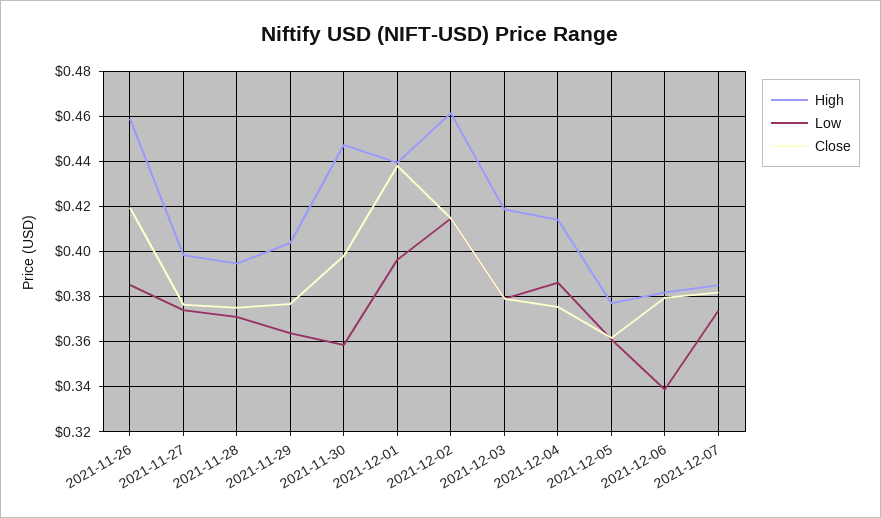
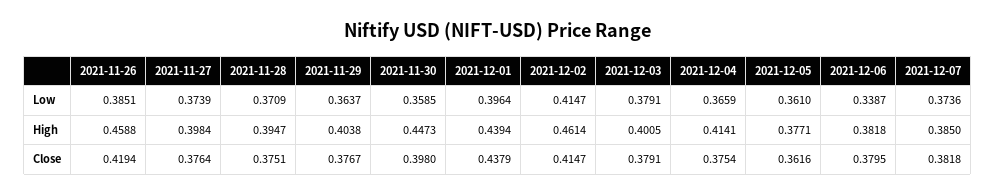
  {
    "High": {
      "2021-11-26": 0.4588,
      "2021-11-27": 0.3984,
      "2021-11-28": 0.3947,
      "2021-11-29": 0.4038,
      "2021-11-30": 0.4473,
      "2021-12-01": 0.4394,
      "2021-12-02": 0.4614,
-     "2021-12-03": 0.42,
+     "2021-12-03": 0.4005,
      "2021-12-04": 0.4141,
      "2021-12-05": 0.3771,
      "2021-12-06": 0.3818,
      "2021-12-07": 0.385
    },
    "Low": {
      "2021-11-26": 0.3851,
      "2021-11-27": 0.3739,
      "2021-11-28": 0.3709,
      "2021-11-29": 0.3637,
      "2021-11-30": 0.3585,
      "2021-12-01": 0.3964,
      "2021-12-02": 0.4147,
      "2021-12-03": 0.3791,
-     "2021-12-04": 0.385,
+     "2021-12-04": 0.3659,
      "2021-12-05": 0.361,
      "2021-12-06": 0.3387,
      "2021-12-07": 0.3736
    },
    "Close": {
      "2021-11-26": 0.4194,
      "2021-11-27": 0.3764,
      "2021-11-28": 0.3751,
      "2021-11-29": 0.3767,
      "2021-11-30": 0.398,
      "2021-12-01": 0.4379,
      "2021-12-02": 0.4147,
      "2021-12-03": 0.3791,
      "2021-12-04": 0.3754,
      "2021-12-05": 0.3616,
      "2021-12-06": 0.3795,
      "2021-12-07": 0.3818
    }
  }

